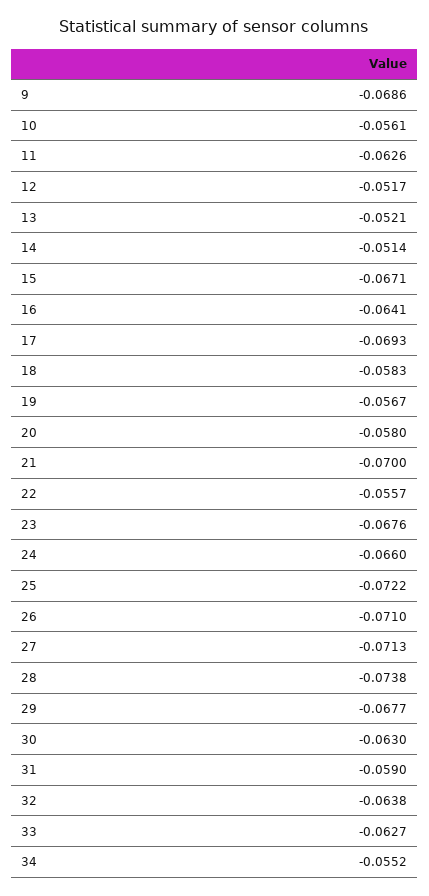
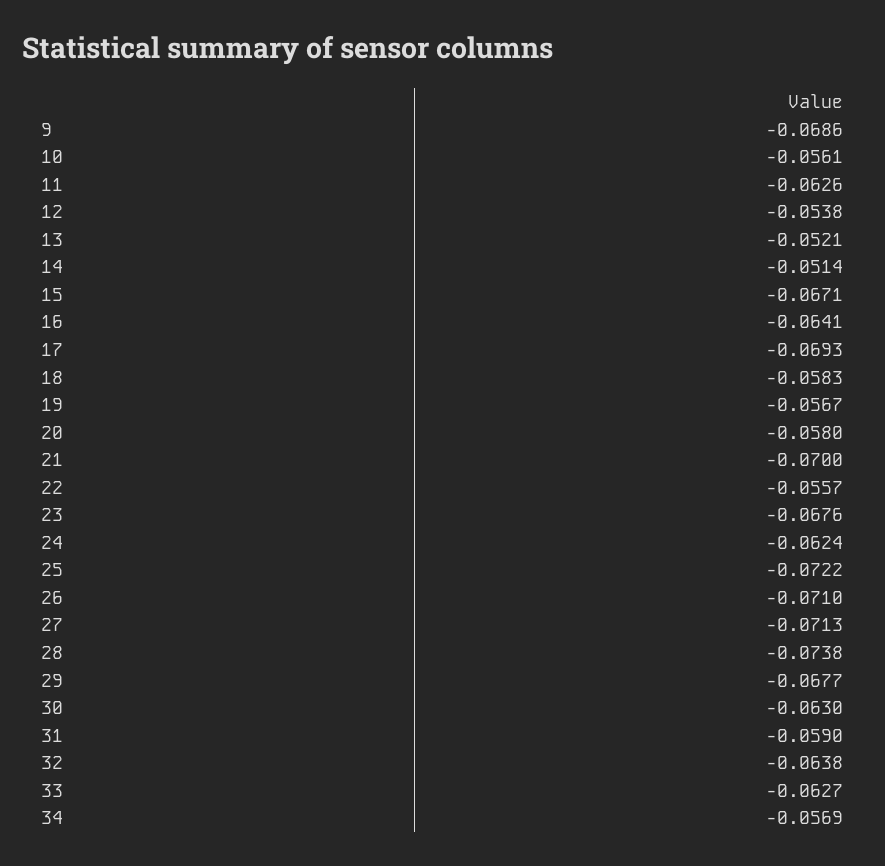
  {
    "9": -0.0686,
    "10": -0.0561,
    "11": -0.0626,
-   "12": -0.0517,
+   "12": -0.0538,
    "13": -0.0521,
    "14": -0.0514,
    "15": -0.0671,
    "16": -0.0641,
    "17": -0.0693,
    "18": -0.0583,
    "19": -0.0567,
    "20": -0.058,
    "21": -0.07,
    "22": -0.0557,
    "23": -0.0676,
-   "24": -0.066,
+   "24": -0.0624,
    "25": -0.0722,
    "26": -0.071,
    "27": -0.0713,
    "28": -0.0738,
    "29": -0.0677,
    "30": -0.063,
    "31": -0.059,
    "32": -0.0638,
    "33": -0.0627,
-   "34": -0.0552
+   "34": -0.0569
  }

